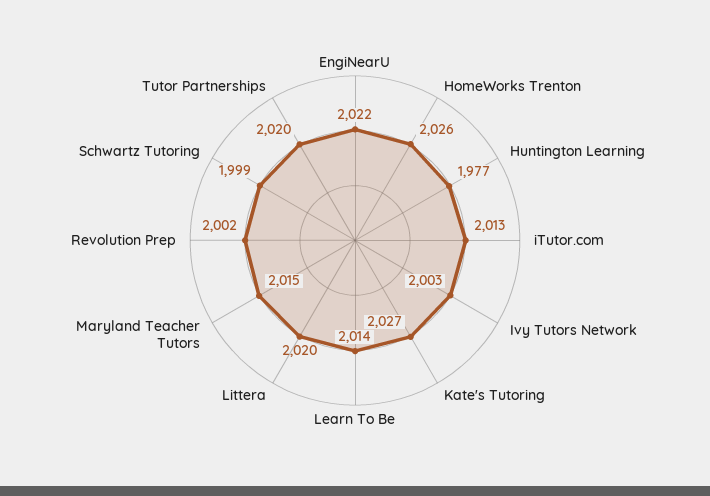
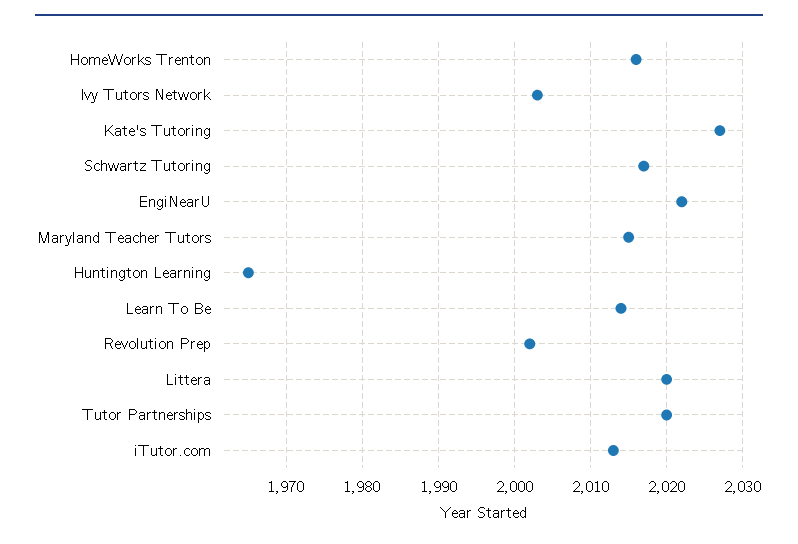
  {
    "EngiNearU": 2022,
-   "HomeWorks Trenton": 2026,
+   "HomeWorks Trenton": 2016,
-   "Huntington Learning": 1977,
+   "Huntington Learning": 1965,
    "iTutor.com": 2013,
    "Ivy Tutors Network": 2003,
    "Kate's Tutoring": 2027,
    "Learn To Be": 2014,
    "Littera": 2020,
    "Maryland Teacher Tutors": 2015,
    "Revolution Prep": 2002,
-   "Schwartz Tutoring": 1999,
+   "Schwartz Tutoring": 2017,
    "Tutor Partnerships": 2020
  }

